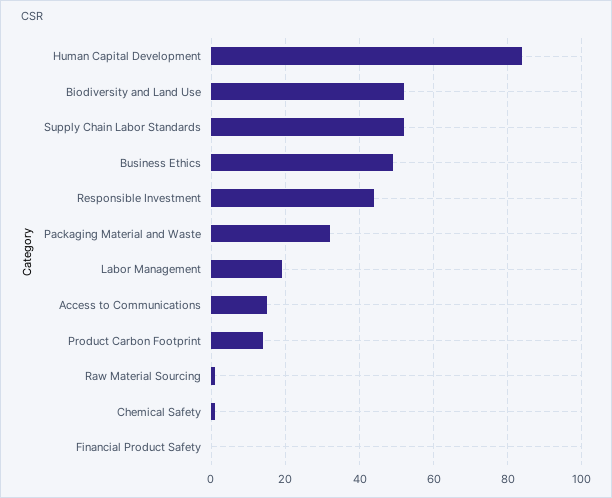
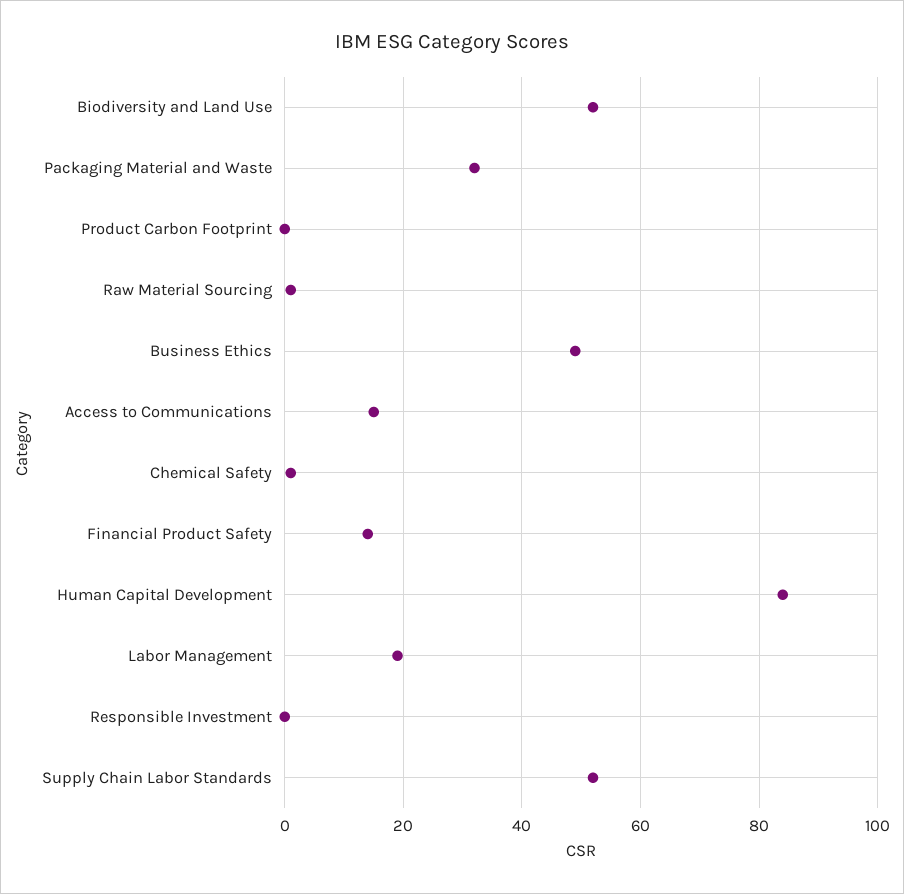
  {
    "Human Capital Development": 85,
    "Biodiversity and Land Use": 50,
    "Supply Chain Labor Standards": 50,
    "Business Ethics": 50,
-   "Responsible Investment": 45,
+   "Responsible Investment": 0,
    "Packaging Material and Waste": 30,
    "Labor Management": 20,
    "Access to Communications": 15,
-   "Product Carbon Footprint": 15,
+   "Product Carbon Footprint": 0,
    "Raw Material Sourcing": 0,
    "Chemical Safety": 0,
-   "Financial Product Safety": 0
+   "Financial Product Safety": 15
  }

